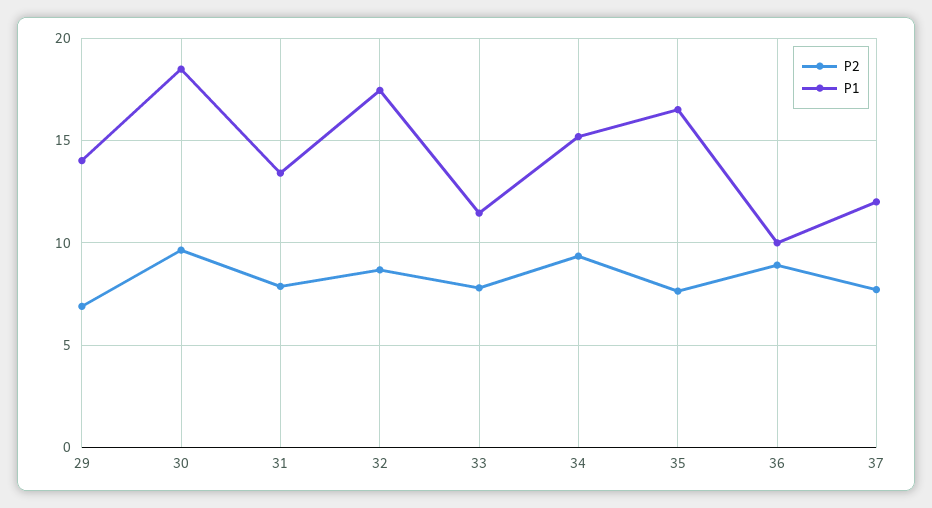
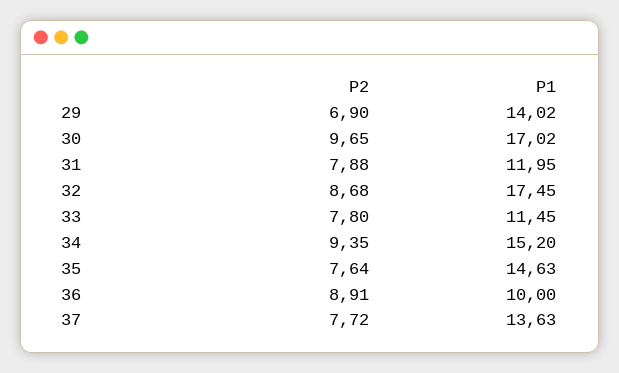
  {
    "P2": {
      "29": 6.9,
      "30": 9.65,
      "31": 7.88,
      "32": 8.68,
      "33": 7.8,
      "34": 9.35,
      "35": 7.64,
      "36": 8.91,
      "37": 7.72
    },
    "P1": {
      "29": 14.02,
-     "30": 18.5,
+     "30": 17.02,
-     "31": 13.5,
+     "31": 11.95,
      "32": 17.45,
      "33": 11.45,
      "34": 15.2,
-     "35": 16.5,
+     "35": 14.63,
      "36": 10,
-     "37": 12
+     "37": 13.63
    }
  }

